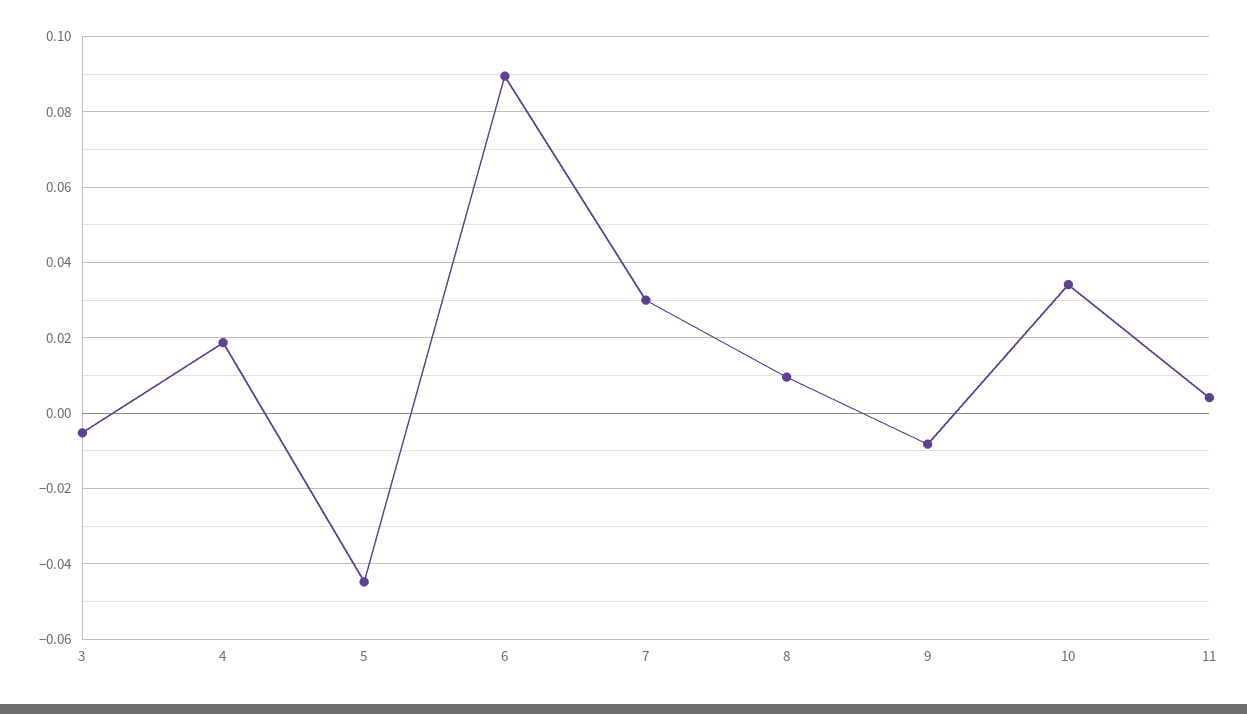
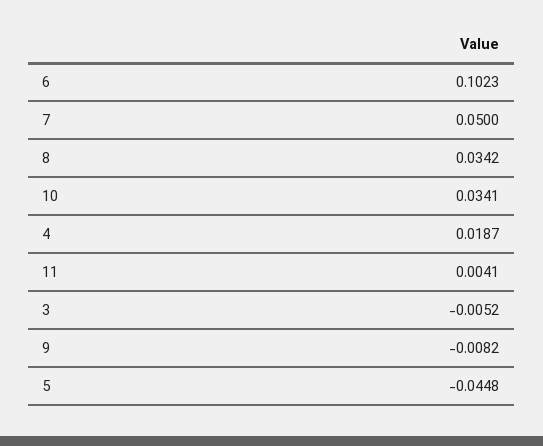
  {
    "3": -0.0052,
    "4": 0.0187,
    "5": -0.0448,
-   "6": 0.09,
+   "6": 0.1023,
-   "7": 0.03,
+   "7": 0.05,
-   "8": 0.01,
+   "8": 0.0342,
    "9": -0.0082,
    "10": 0.0341,
    "11": 0.0041
  }

